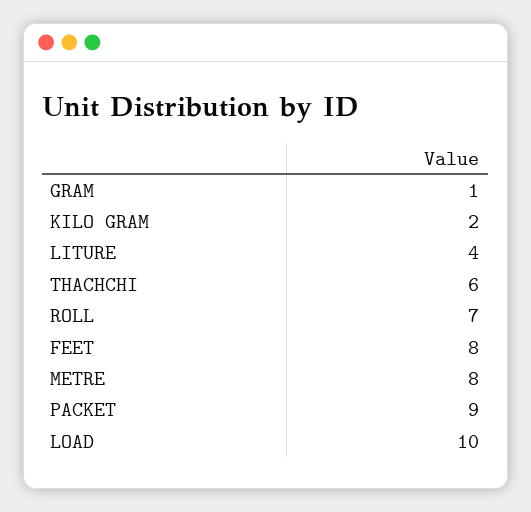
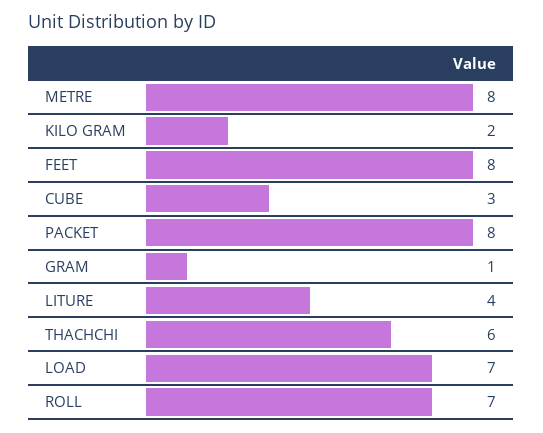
  {
    "GRAM": 1,
    "KILO GRAM": 2,
    "LITURE": 4,
    "THACHCHI": 6,
    "ROLL": 7,
    "FEET": 8,
    "METRE": 8,
-   "PACKET": 9,
+   "PACKET": 8,
-   "LOAD": 10
+   "LOAD": 7,
+   "CUBE": 3
  }

